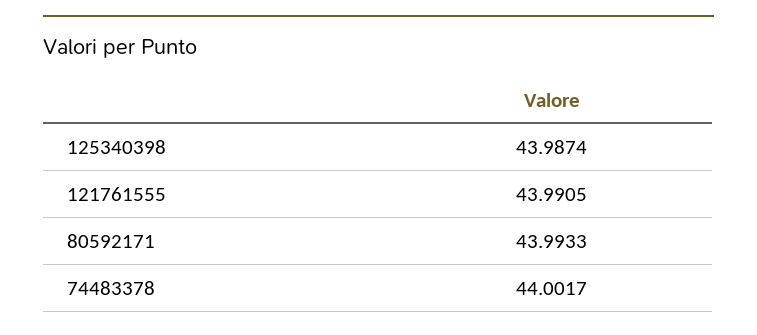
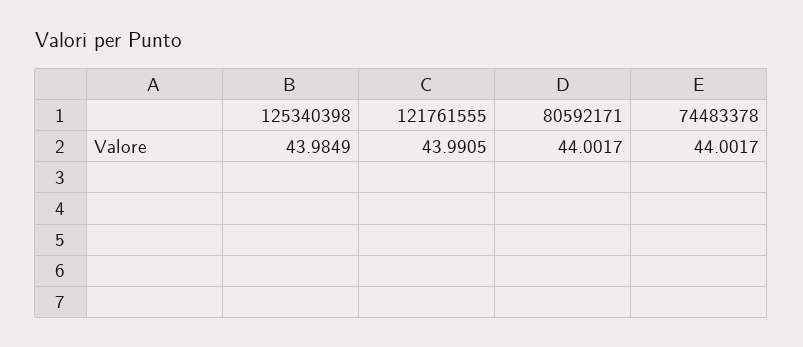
  {
-   "125340398": 43.9874,
+   "125340398": 43.9849,
    "121761555": 43.9905,
-   "80592171": 43.9933,
+   "80592171": 44.0017,
    "74483378": 44.0017
  }

